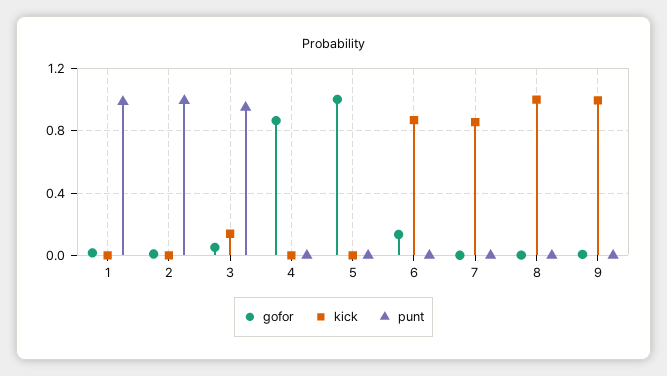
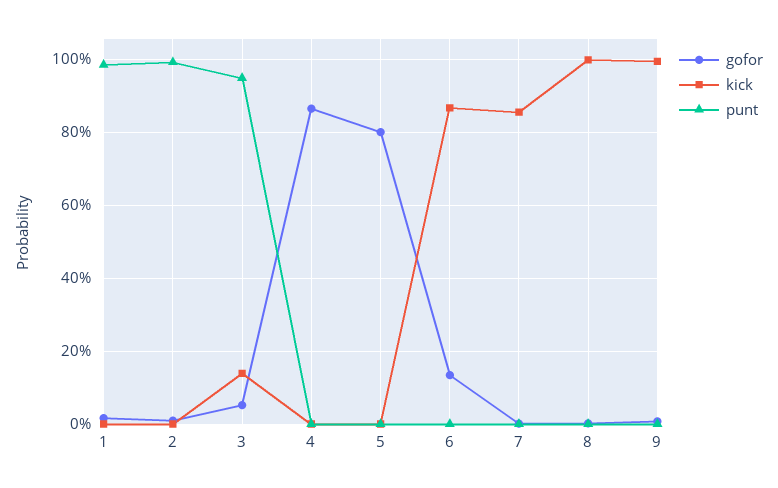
  {
    "gofor": {
      "1": 0.02,
      "2": 0,
      "3": 0.06,
      "4": 0.86,
-     "5": 1,
+     "5": 0.8,
      "6": 0.14,
      "7": 0,
      "8": 0,
      "9": 0
    },
    "kick": {
      "1": 0,
      "2": 0,
      "3": 0.14,
      "4": 0,
      "5": 0,
      "6": 0.86,
      "7": 0.86,
      "8": 1,
      "9": 1
    },
    "punt": {
      "1": 0.98,
      "2": 1,
      "3": 0.94,
      "4": 0,
      "5": 0,
      "6": 0,
      "7": 0,
      "8": 0,
      "9": 0
    }
  }

